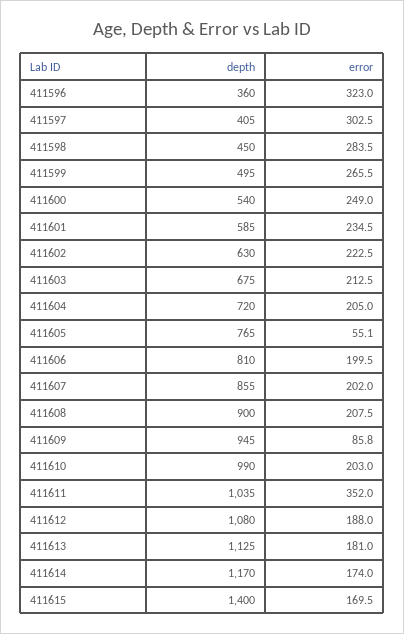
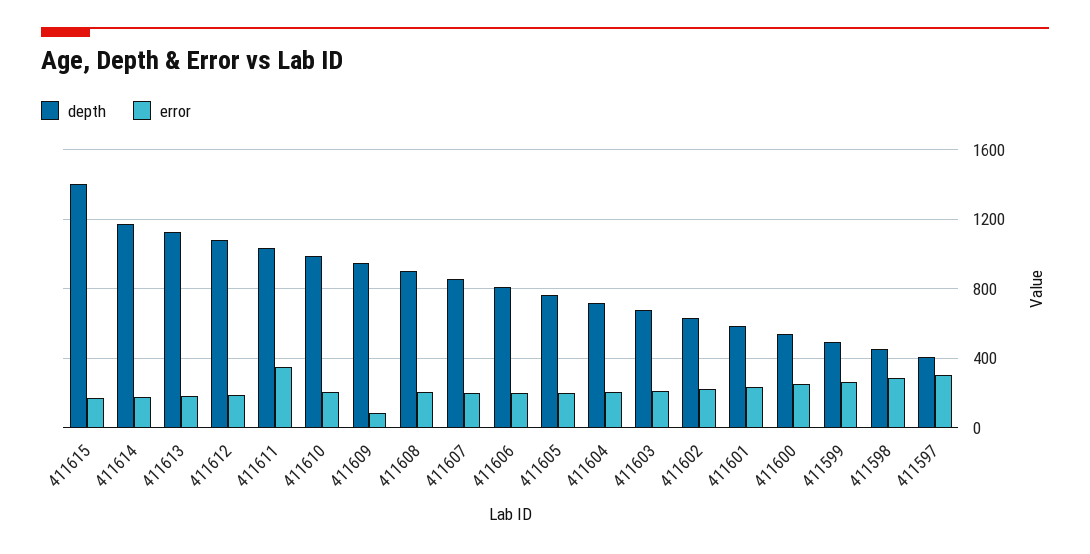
  {
    "depth": {
-     "411596": 360,
      "411597": 405,
      "411598": 450,
      "411599": 495,
      "411600": 540,
      "411601": 585,
      "411602": 630,
      "411603": 675,
      "411604": 720,
      "411605": 765,
      "411606": 810,
      "411607": 855,
      "411608": 900,
      "411609": 945,
      "411610": 990,
      "411611": 1035,
      "411612": 1080,
      "411613": 1125,
      "411614": 1170,
      "411615": 1400
    },
    "error": {
-     "411596": 323,
      "411597": 302.5,
      "411598": 283.5,
      "411599": 265.5,
      "411600": 249,
      "411601": 234.5,
      "411602": 222.5,
      "411603": 212.5,
      "411604": 205,
-     "411605": 55.1,
+     "411605": 200,
      "411606": 199.5,
      "411607": 202,
      "411608": 207.5,
      "411609": 85.8,
      "411610": 203,
      "411611": 352,
      "411612": 188,
      "411613": 181,
      "411614": 174,
      "411615": 169.5
    }
  }

